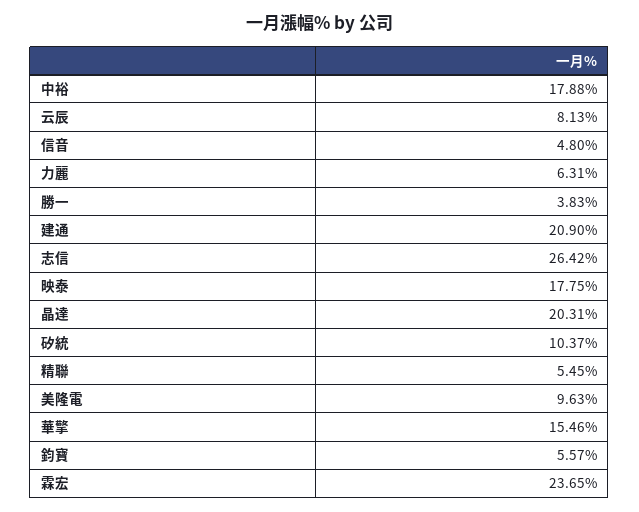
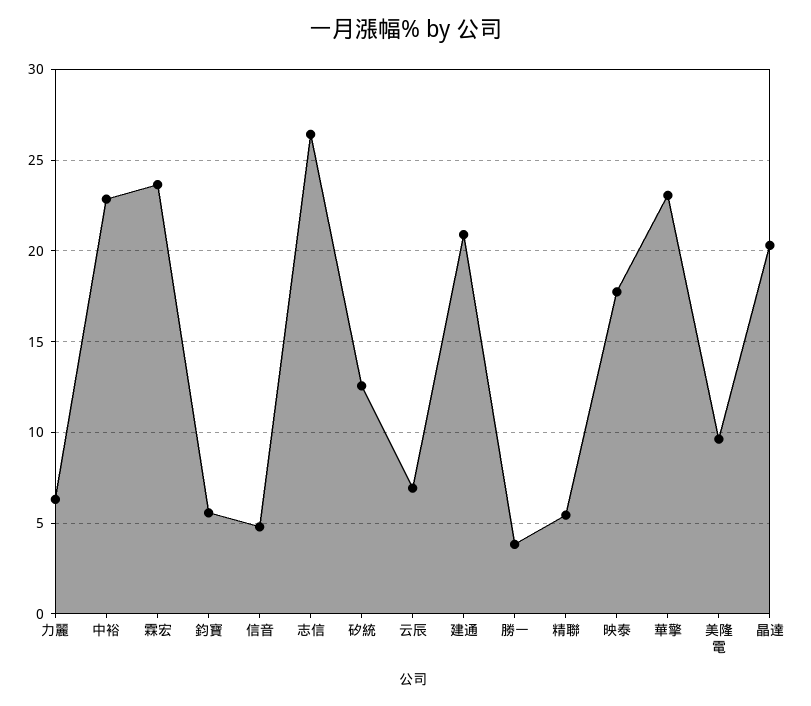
  {
-   "中裕": 17.88,
+   "中裕": 23,
-   "云辰": 8.13,
+   "云辰": 7,
    "信音": 4.8,
    "力麗": 6.31,
    "勝一": 3.83,
    "建通": 20.9,
    "志信": 26.42,
    "映泰": 17.75,
    "晶達": 20.31,
-   "矽統": 10.37,
+   "矽統": 12.5,
    "精聯": 5.45,
    "美隆電": 9.63,
-   "華擎": 15.46,
+   "華擎": 23,
    "鈞寶": 5.57,
    "霖宏": 23.65
  }

